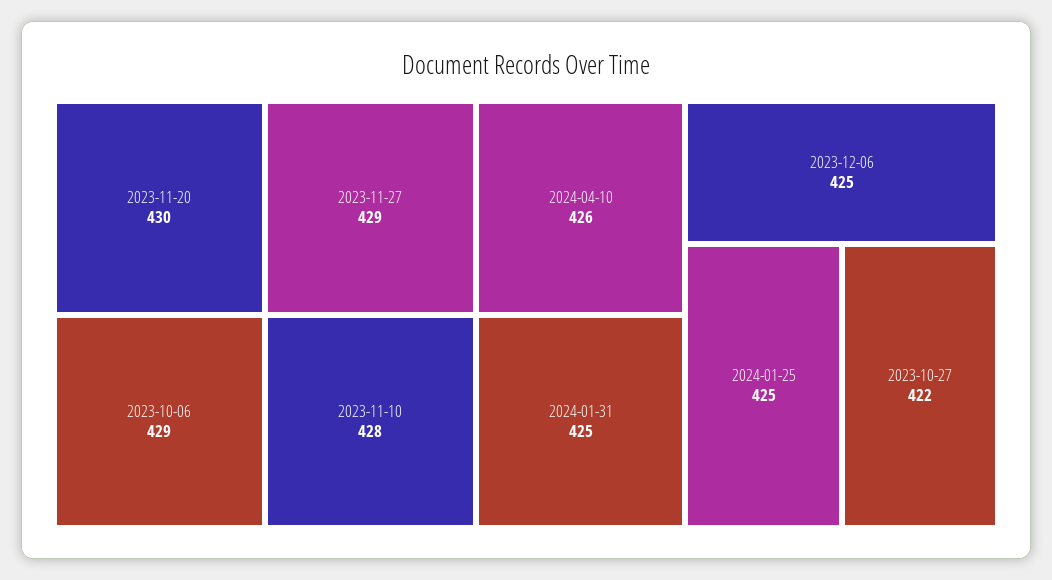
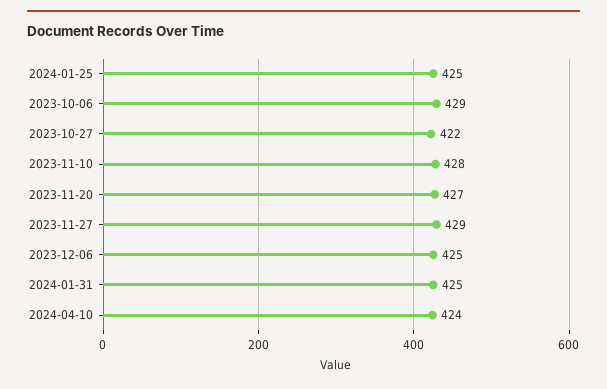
  {
-   "2023-11-20": 430,
+   "2023-11-20": 427,
    "2023-11-27": 429,
    "2023-10-06": 429,
    "2023-11-10": 428,
-   "2024-04-10": 426,
+   "2024-04-10": 424,
    "2024-01-31": 425,
    "2023-12-06": 425,
    "2024-01-25": 425,
    "2023-10-27": 422
  }

